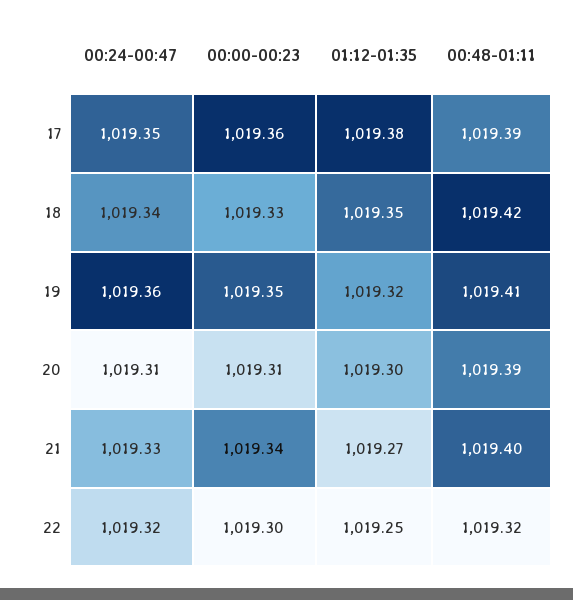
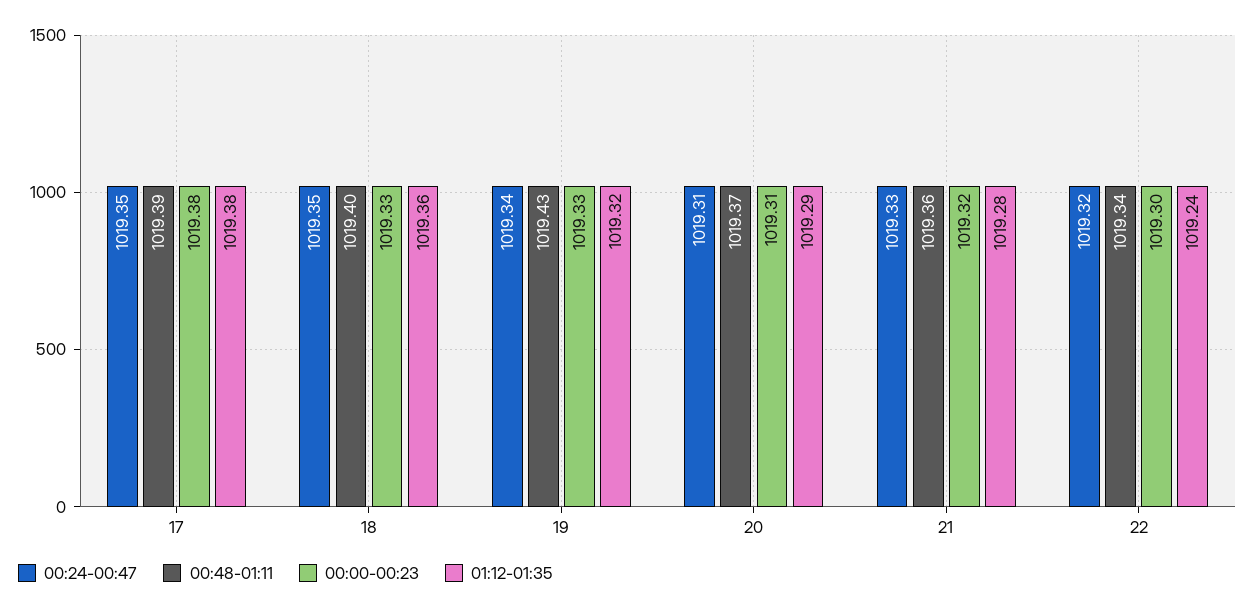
  {
    "00:24-00:47": {
      "17": 1019.35,
-     "18": 1019.34,
+     "18": 1019.35,
-     "19": 1019.36,
+     "19": 1019.34,
      "20": 1019.31,
      "21": 1019.33,
      "22": 1019.32
    },
    "00:00-00:23": {
-     "17": 1019.36,
+     "17": 1019.38,
      "18": 1019.33,
-     "19": 1019.35,
+     "19": 1019.33,
      "20": 1019.31,
-     "21": 1019.34,
+     "21": 1019.32,
      "22": 1019.3
    },
    "01:12-01:35": {
      "17": 1019.38,
-     "18": 1019.35,
+     "18": 1019.36,
      "19": 1019.32,
-     "20": 1019.3,
+     "20": 1019.29,
-     "21": 1019.27,
+     "21": 1019.28,
-     "22": 1019.25
+     "22": 1019.24
    },
    "00:48-01:11": {
      "17": 1019.39,
-     "18": 1019.42,
+     "18": 1019.4,
-     "19": 1019.41,
+     "19": 1019.43,
-     "20": 1019.39,
+     "20": 1019.37,
-     "21": 1019.4,
+     "21": 1019.36,
-     "22": 1019.32
+     "22": 1019.34
    }
  }

